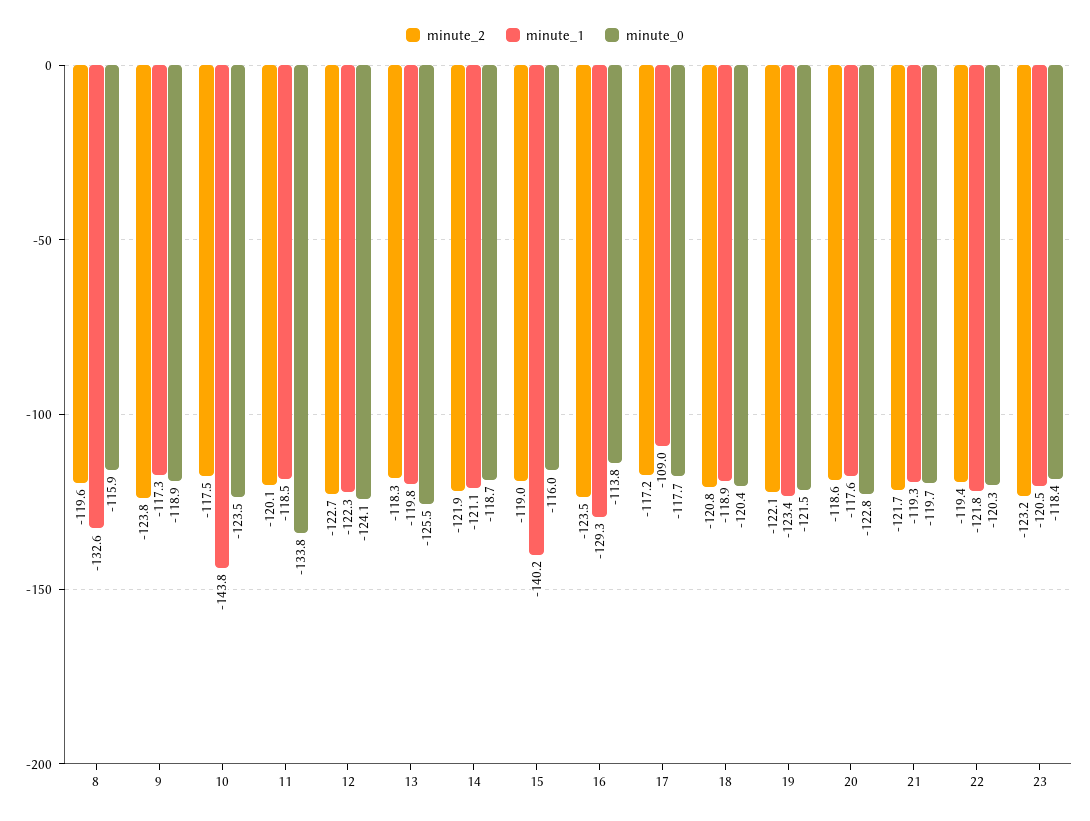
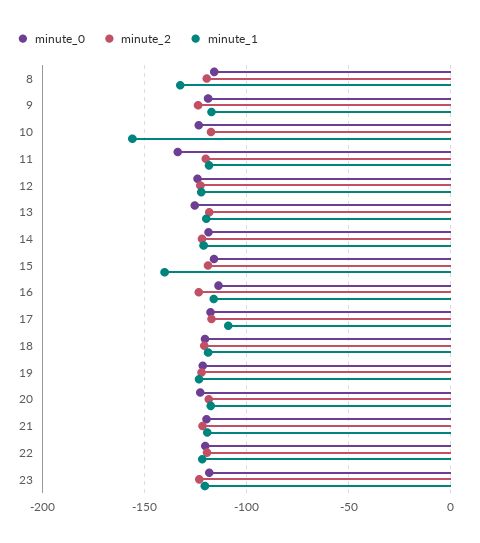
  {
    "minute_2": {
      "8": -119.6,
      "9": -123.8,
      "10": -117.5,
      "11": -120.1,
      "12": -122.7,
      "13": -118.3,
      "14": -121.9,
      "15": -119,
      "16": -123.5,
      "17": -117.2,
      "18": -120.8,
      "19": -122.1,
      "20": -118.6,
      "21": -121.7,
      "22": -119.4,
      "23": -123.2
    },
    "minute_1": {
      "8": -132.6,
      "9": -117.3,
-     "10": -143.8,
+     "10": -155,
      "11": -118.5,
      "12": -122.3,
      "13": -119.8,
      "14": -121.1,
      "15": -140.2,
-     "16": -129.3,
+     "16": -115,
      "17": -109,
      "18": -118.9,
      "19": -123.4,
      "20": -117.6,
      "21": -119.3,
      "22": -121.8,
      "23": -120.5
    },
    "minute_0": {
      "8": -115.9,
      "9": -118.9,
      "10": -123.5,
      "11": -133.8,
      "12": -124.1,
      "13": -125.5,
      "14": -118.7,
      "15": -116,
      "16": -113.8,
      "17": -117.7,
      "18": -120.4,
      "19": -121.5,
      "20": -122.8,
      "21": -119.7,
      "22": -120.3,
      "23": -118.4
    }
  }

